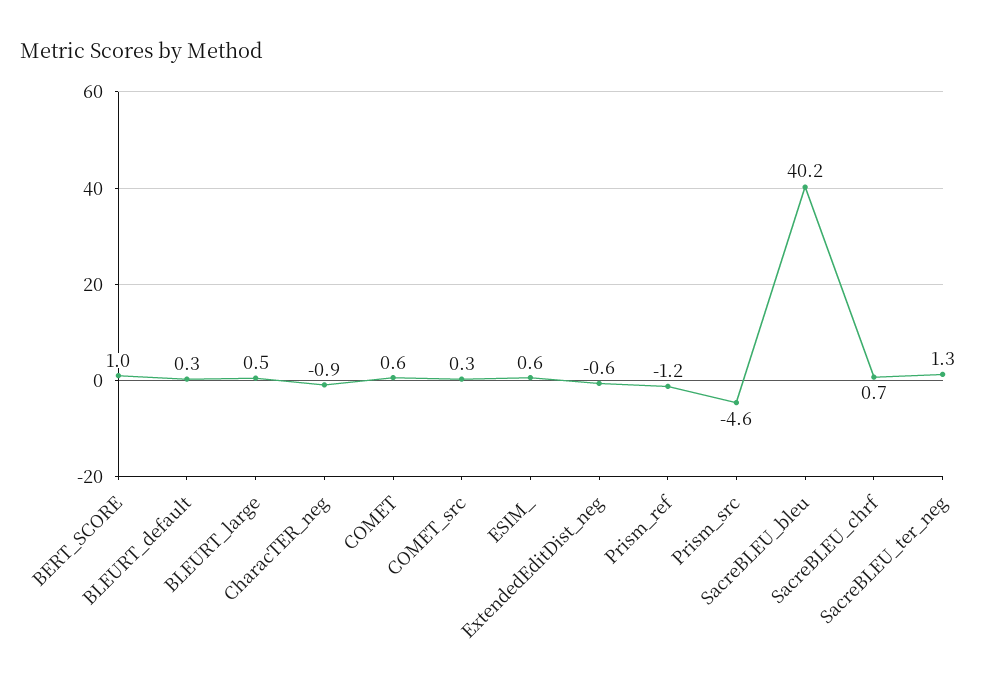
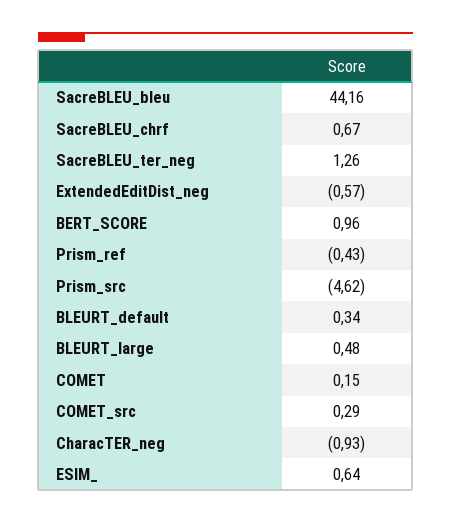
  {
    "BERT_SCORE": 0.96,
    "BLEURT_default": 0.34,
    "BLEURT_large": 0.48,
    "CharacTER_neg": -0.93,
-   "COMET": 0.6,
+   "COMET": 0.15,
    "COMET_src": 0.29,
    "ESIM_": 0.64,
    "ExtendedEditDist_neg": -0.57,
-   "Prism_ref": -1.2,
+   "Prism_ref": -0.43,
    "Prism_src": -4.62,
-   "SacreBLEU_bleu": 40.2,
+   "SacreBLEU_bleu": 44.16,
    "SacreBLEU_chrf": 0.67,
    "SacreBLEU_ter_neg": 1.26
  }

